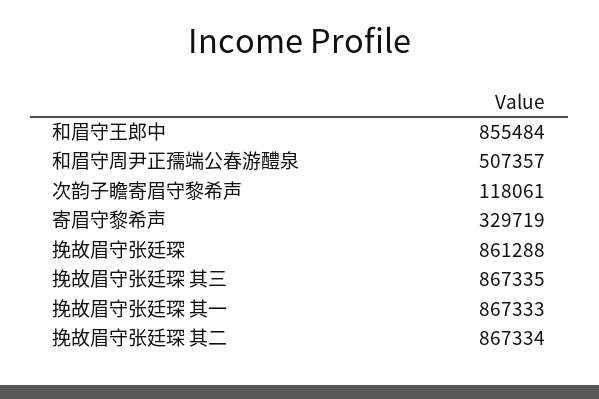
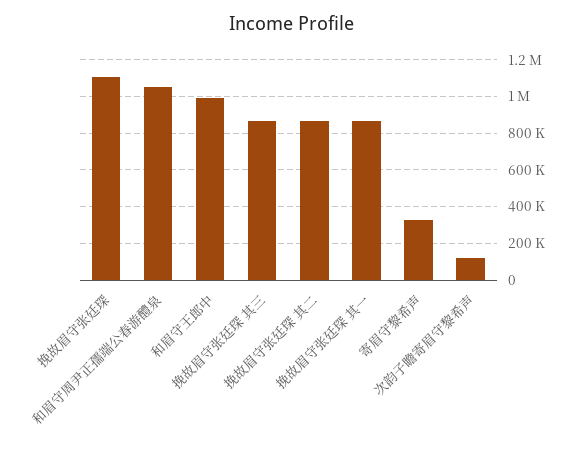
  {
-   "和眉守王郎中": 855484,
+   "和眉守王郎中": 1000000,
-   "和眉守周尹正孺端公春游醴泉": 507357,
+   "和眉守周尹正孺端公春游醴泉": 1050000,
    "次韵子瞻寄眉守黎希声": 118061,
    "寄眉守黎希声": 329719,
-   "挽故眉守张廷琛": 861288,
+   "挽故眉守张廷琛": 1100000,
    "挽故眉守张廷琛 其三": 867335,
    "挽故眉守张廷琛 其一": 867333,
    "挽故眉守张廷琛 其二": 867334
  }

